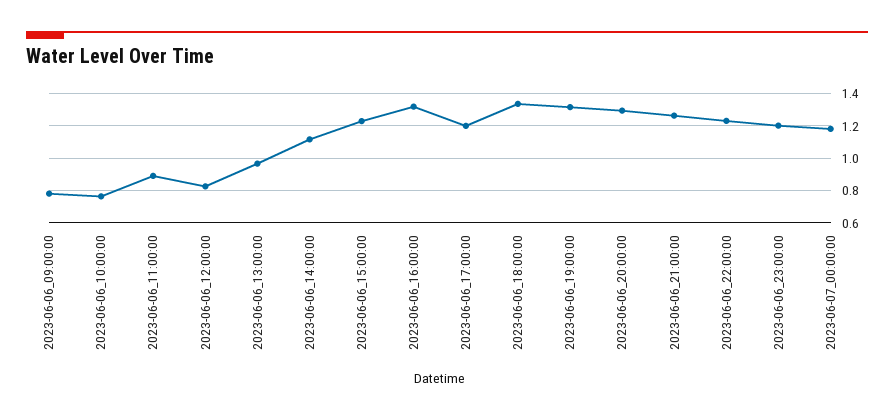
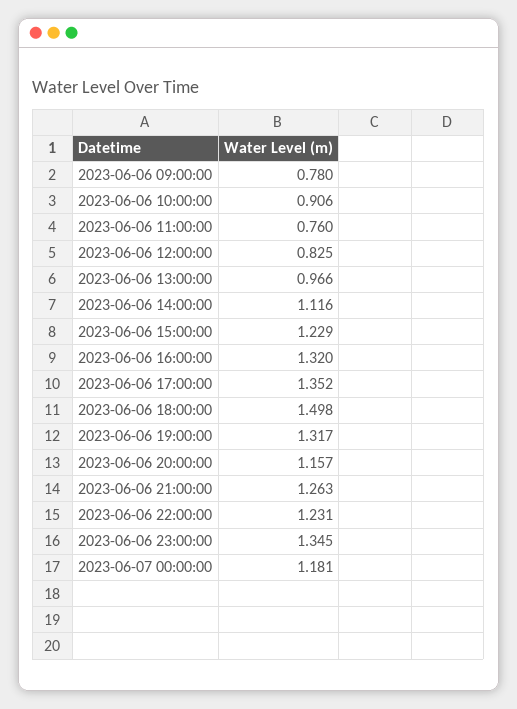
  {
    "2023-06-06_09:00:00": 0.78,
-   "2023-06-06_10:00:00": 0.75,
+   "2023-06-06_10:00:00": 0.906,
-   "2023-06-06_11:00:00": 0.9,
+   "2023-06-06_11:00:00": 0.76,
    "2023-06-06_12:00:00": 0.825,
    "2023-06-06_13:00:00": 0.966,
    "2023-06-06_14:00:00": 1.116,
    "2023-06-06_15:00:00": 1.229,
    "2023-06-06_16:00:00": 1.32,
-   "2023-06-06_17:00:00": 1.2,
+   "2023-06-06_17:00:00": 1.352,
-   "2023-06-06_18:00:00": 1.35,
+   "2023-06-06_18:00:00": 1.498,
    "2023-06-06_19:00:00": 1.317,
-   "2023-06-06_20:00:00": 1.3,
+   "2023-06-06_20:00:00": 1.157,
    "2023-06-06_21:00:00": 1.263,
    "2023-06-06_22:00:00": 1.231,
-   "2023-06-06_23:00:00": 1.2,
+   "2023-06-06_23:00:00": 1.345,
    "2023-06-07_00:00:00": 1.181
  }

